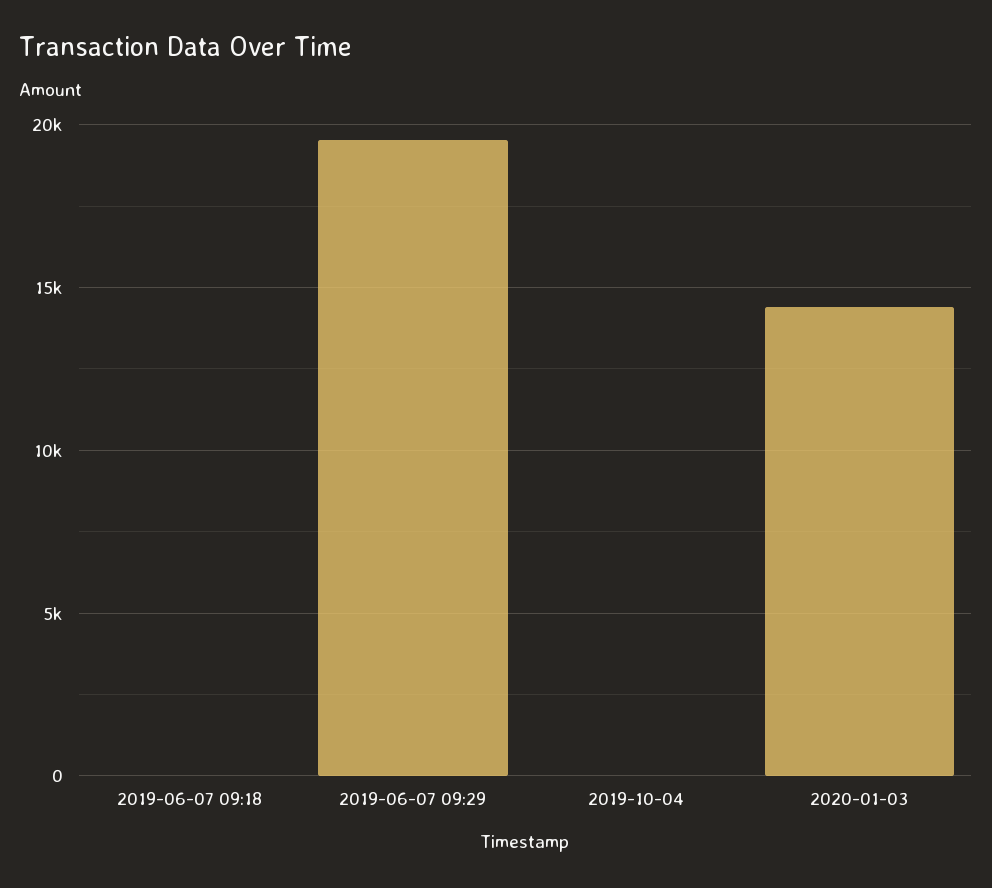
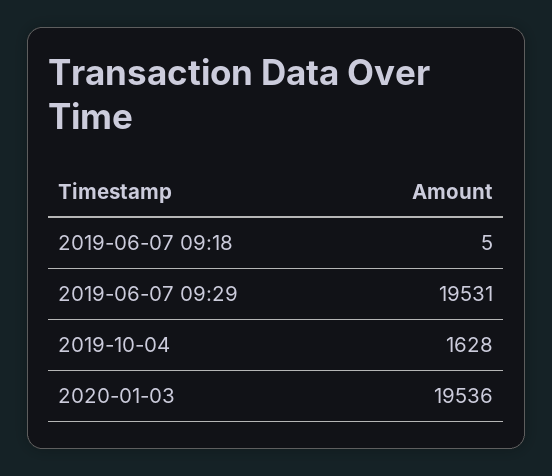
  {
    "2019-06-07 09:18": 5,
    "2019-06-07 09:29": 19531,
-   "2019-10-04": 0,
+   "2019-10-04": 1628,
-   "2020-01-03": 14500
+   "2020-01-03": 19536
  }

